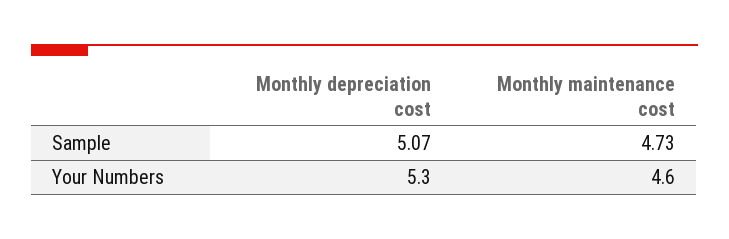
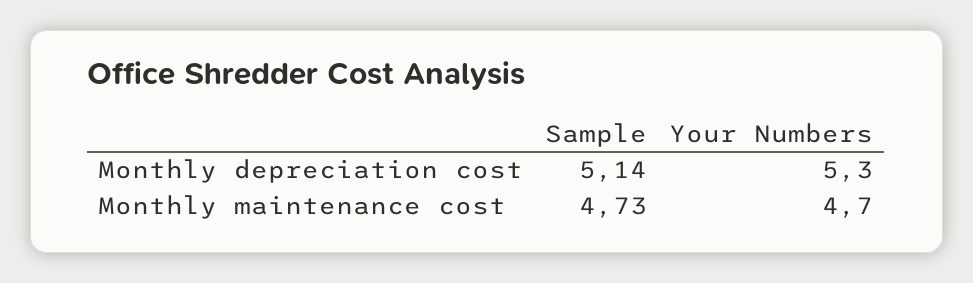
  {
    "Monthly depreciation cost": {
-     "Sample": 5.07,
+     "Sample": 5.14,
      "Your Numbers": 5.3
    },
    "Monthly maintenance cost": {
      "Sample": 4.73,
-     "Your Numbers": 4.6
+     "Your Numbers": 4.7
    }
  }

